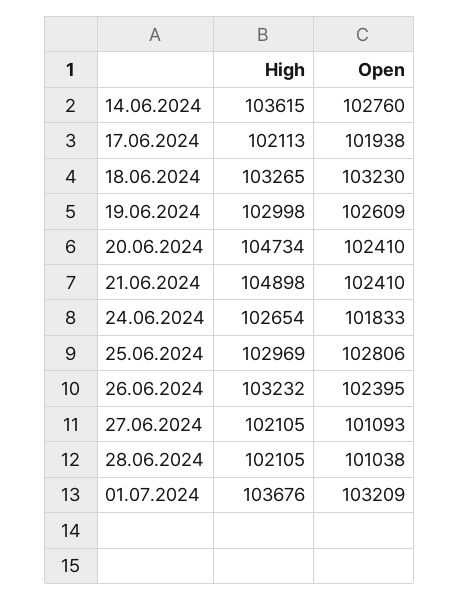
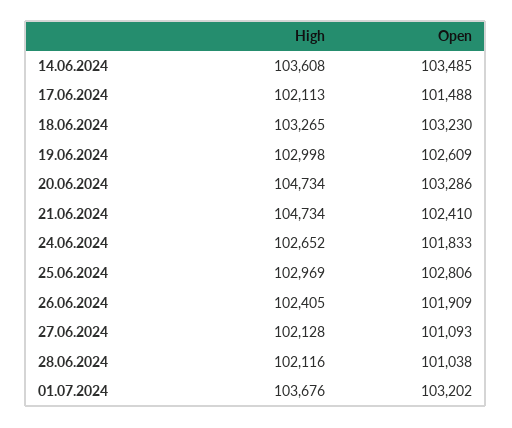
  {
    "High": {
-     "14.06.2024": 103615,
+     "14.06.2024": 103608,
      "17.06.2024": 102113,
      "18.06.2024": 103265,
      "19.06.2024": 102998,
      "20.06.2024": 104734,
-     "21.06.2024": 104898,
+     "21.06.2024": 104734,
-     "24.06.2024": 102654,
+     "24.06.2024": 102652,
      "25.06.2024": 102969,
-     "26.06.2024": 103232,
+     "26.06.2024": 102405,
-     "27.06.2024": 102105,
+     "27.06.2024": 102128,
-     "28.06.2024": 102105,
+     "28.06.2024": 102116,
      "01.07.2024": 103676
    },
    "Open": {
-     "14.06.2024": 102760,
+     "14.06.2024": 103485,
-     "17.06.2024": 101938,
+     "17.06.2024": 101488,
      "18.06.2024": 103230,
      "19.06.2024": 102609,
-     "20.06.2024": 102410,
+     "20.06.2024": 103286,
      "21.06.2024": 102410,
      "24.06.2024": 101833,
      "25.06.2024": 102806,
-     "26.06.2024": 102395,
+     "26.06.2024": 101909,
      "27.06.2024": 101093,
      "28.06.2024": 101038,
-     "01.07.2024": 103209
+     "01.07.2024": 103202
    }
  }

